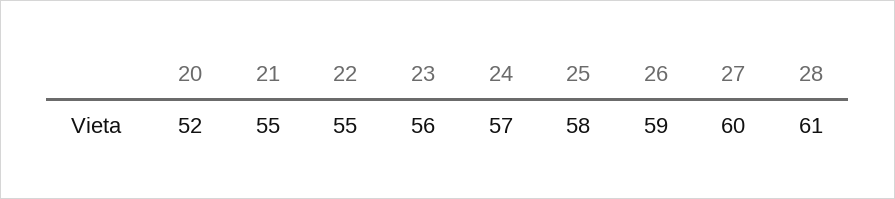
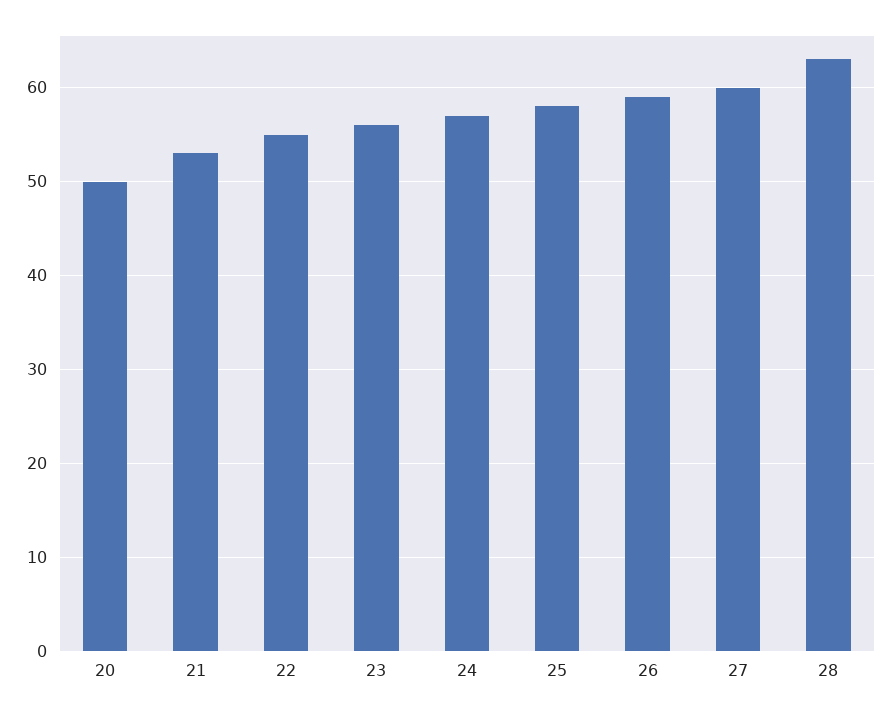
  {
-   "20": 52,
+   "20": 50,
-   "21": 55,
+   "21": 53,
    "22": 55,
    "23": 56,
    "24": 57,
    "25": 58,
    "26": 59,
    "27": 60,
-   "28": 61
+   "28": 63
  }

